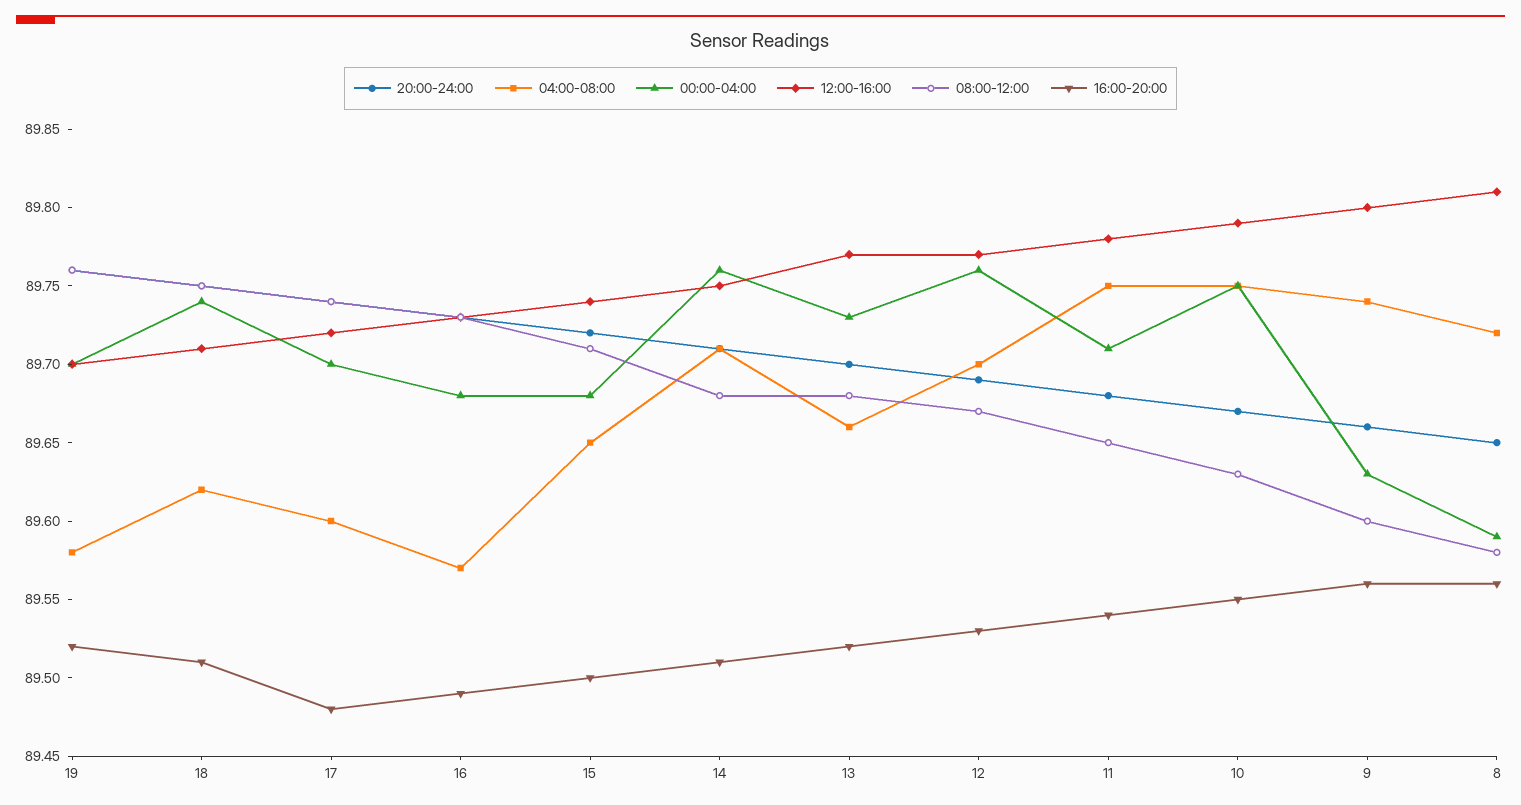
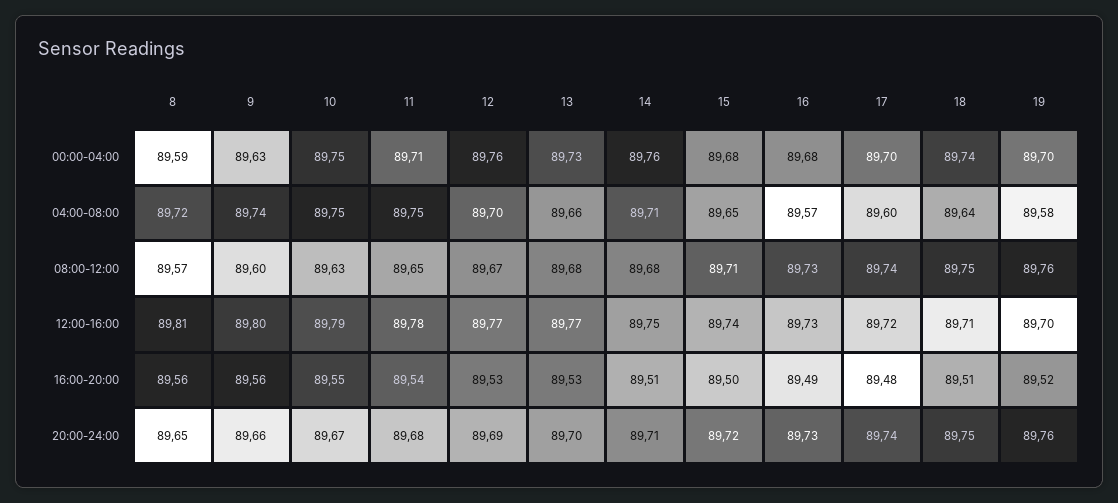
  {
    "20:00-24:00": {
      "19": 89.76,
      "18": 89.75,
      "17": 89.74,
      "16": 89.73,
      "15": 89.72,
      "14": 89.71,
      "13": 89.7,
      "12": 89.69,
      "11": 89.68,
      "10": 89.67,
      "9": 89.66,
      "8": 89.65
    },
    "04:00-08:00": {
      "19": 89.58,
-     "18": 89.62,
+     "18": 89.64,
      "17": 89.6,
      "16": 89.57,
      "15": 89.65,
      "14": 89.71,
      "13": 89.66,
      "12": 89.7,
      "11": 89.75,
      "10": 89.75,
      "9": 89.74,
      "8": 89.72
    },
    "00:00-04:00": {
      "19": 89.7,
      "18": 89.74,
      "17": 89.7,
      "16": 89.68,
      "15": 89.68,
      "14": 89.76,
      "13": 89.73,
      "12": 89.76,
      "11": 89.71,
      "10": 89.75,
      "9": 89.63,
      "8": 89.59
    },
    "12:00-16:00": {
      "19": 89.7,
      "18": 89.71,
      "17": 89.72,
      "16": 89.73,
      "15": 89.74,
      "14": 89.75,
      "13": 89.77,
      "12": 89.77,
      "11": 89.78,
      "10": 89.79,
      "9": 89.8,
      "8": 89.81
    },
    "08:00-12:00": {
      "19": 89.76,
      "18": 89.75,
      "17": 89.74,
      "16": 89.73,
      "15": 89.71,
      "14": 89.68,
      "13": 89.68,
      "12": 89.67,
      "11": 89.65,
      "10": 89.63,
      "9": 89.6,
-     "8": 89.58
+     "8": 89.57
    },
    "16:00-20:00": {
      "19": 89.52,
      "18": 89.51,
      "17": 89.48,
      "16": 89.49,
      "15": 89.5,
      "14": 89.51,
-     "13": 89.52,
+     "13": 89.53,
      "12": 89.53,
      "11": 89.54,
      "10": 89.55,
      "9": 89.56,
      "8": 89.56
    }
  }

